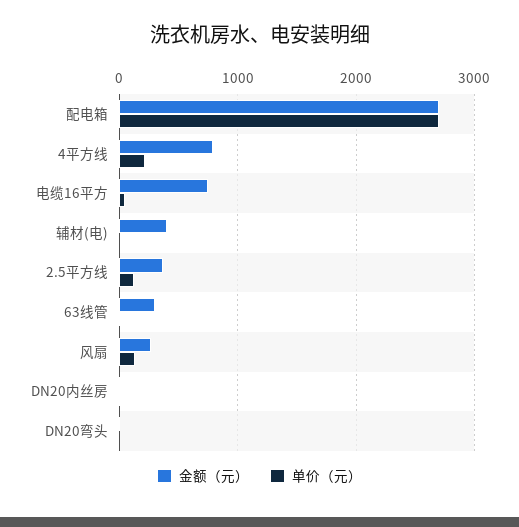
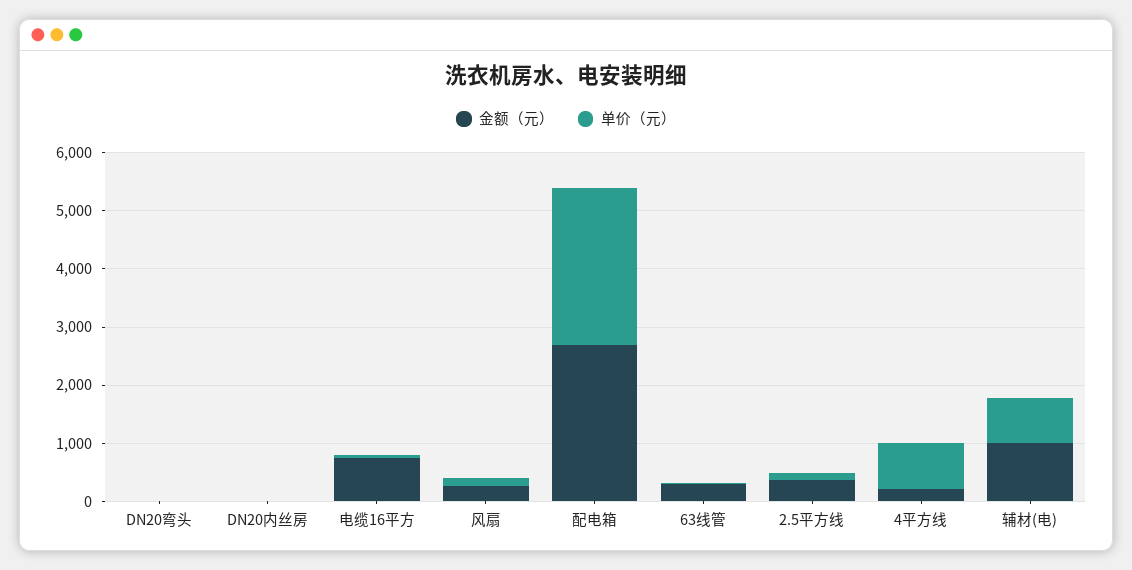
  {
    "金额（元）": {
      "配电箱": 2700,
-     "4平方线": 800,
+     "4平方线": 200,
      "电缆16平方": 800,
-     "辅材(电)": 400,
+     "辅材(电)": 1000,
      "2.5平方线": 400,
      "63线管": 300,
      "风扇": 300,
      "DN20内丝房": 0,
      "DN20弯头": 0
    },
    "单价（元）": {
      "配电箱": 2700,
-     "4平方线": 200,
+     "4平方线": 800,
      "电缆16平方": 100,
-     "辅材(电)": 0,
+     "辅材(电)": 800,
      "2.5平方线": 100,
      "63线管": 0,
      "风扇": 100,
      "DN20内丝房": 0,
      "DN20弯头": 0
    }
  }

